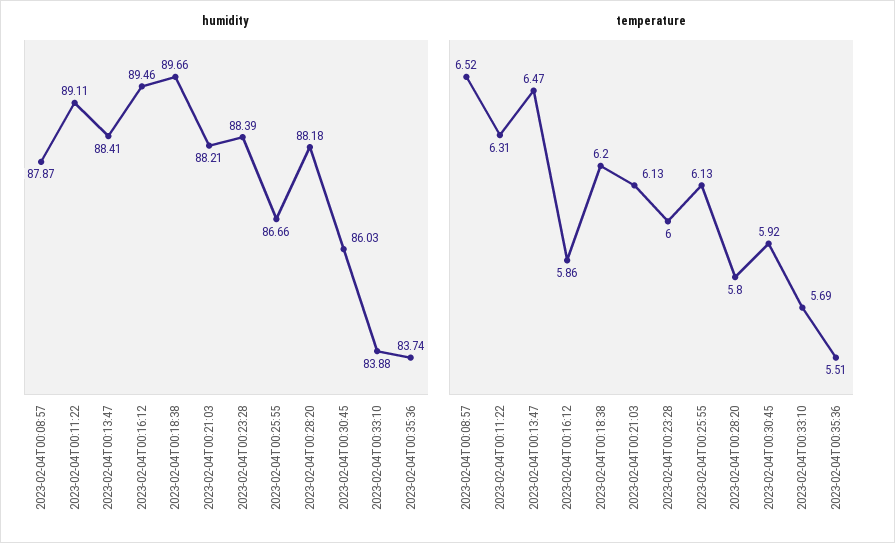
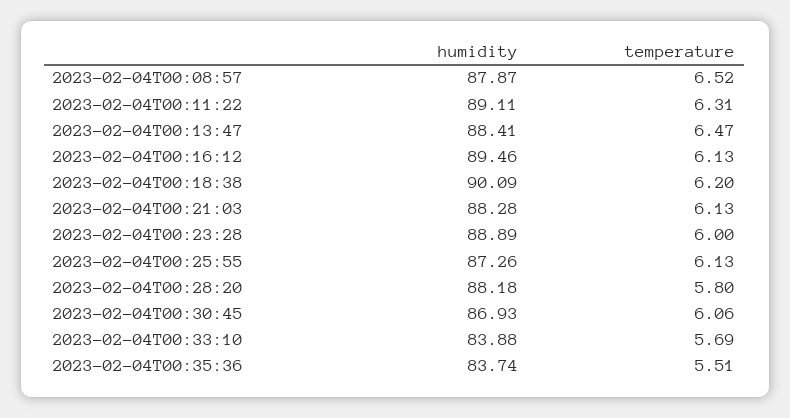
  {
    "humidity": {
      "2023-02-04T00:08:57": 87.87,
      "2023-02-04T00:11:22": 89.11,
      "2023-02-04T00:13:47": 88.41,
      "2023-02-04T00:16:12": 89.46,
-     "2023-02-04T00:18:38": 89.66,
+     "2023-02-04T00:18:38": 90.09,
-     "2023-02-04T00:21:03": 88.21,
+     "2023-02-04T00:21:03": 88.28,
-     "2023-02-04T00:23:28": 88.39,
+     "2023-02-04T00:23:28": 88.89,
-     "2023-02-04T00:25:55": 86.66,
+     "2023-02-04T00:25:55": 87.26,
      "2023-02-04T00:28:20": 88.18,
-     "2023-02-04T00:30:45": 86.03,
+     "2023-02-04T00:30:45": 86.93,
      "2023-02-04T00:33:10": 83.88,
      "2023-02-04T00:35:36": 83.74
    },
    "temperature": {
      "2023-02-04T00:08:57": 6.52,
      "2023-02-04T00:11:22": 6.31,
      "2023-02-04T00:13:47": 6.47,
-     "2023-02-04T00:16:12": 5.86,
+     "2023-02-04T00:16:12": 6.13,
      "2023-02-04T00:18:38": 6.2,
      "2023-02-04T00:21:03": 6.13,
      "2023-02-04T00:23:28": 6,
      "2023-02-04T00:25:55": 6.13,
      "2023-02-04T00:28:20": 5.8,
-     "2023-02-04T00:30:45": 5.92,
+     "2023-02-04T00:30:45": 6.06,
      "2023-02-04T00:33:10": 5.69,
      "2023-02-04T00:35:36": 5.51
    }
  }

